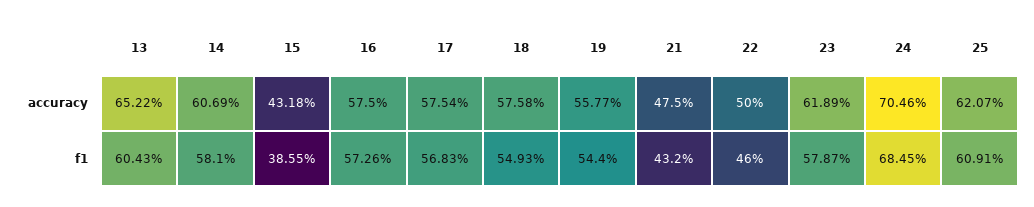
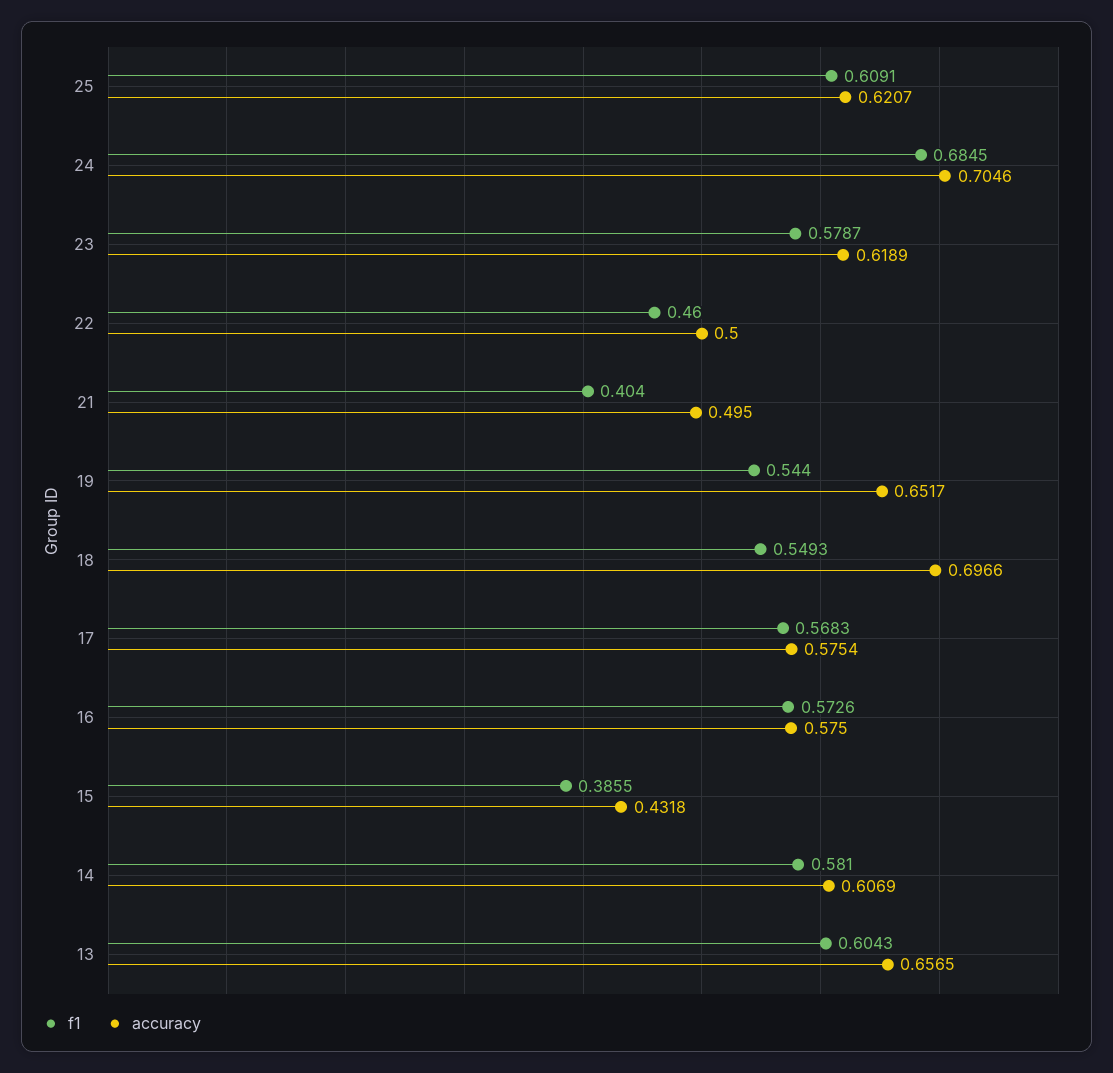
  {
    "accuracy": {
-     "13": 0.6522,
+     "13": 0.6565,
      "14": 0.6069,
      "15": 0.4318,
      "16": 0.575,
      "17": 0.5754,
-     "18": 0.5758,
+     "18": 0.6966,
-     "19": 0.5577,
+     "19": 0.6517,
-     "21": 0.475,
+     "21": 0.495,
      "22": 0.5,
      "23": 0.6189,
      "24": 0.7046,
      "25": 0.6207
    },
    "f1": {
      "13": 0.6043,
      "14": 0.581,
      "15": 0.3855,
      "16": 0.5726,
      "17": 0.5683,
      "18": 0.5493,
      "19": 0.544,
-     "21": 0.432,
+     "21": 0.404,
      "22": 0.46,
      "23": 0.5787,
      "24": 0.6845,
      "25": 0.6091
    }
  }

